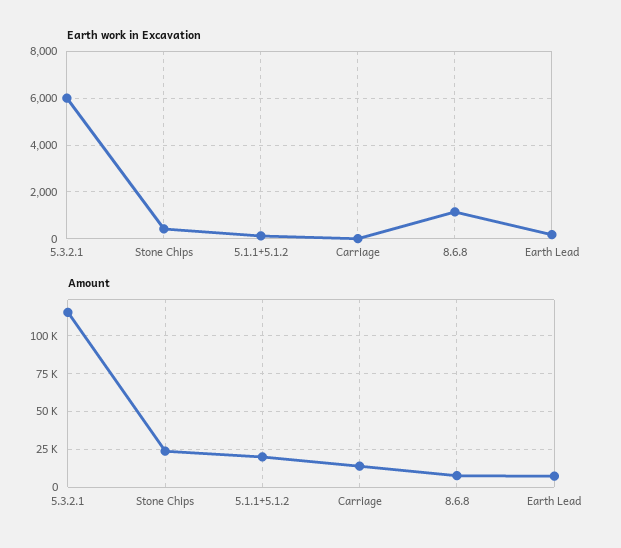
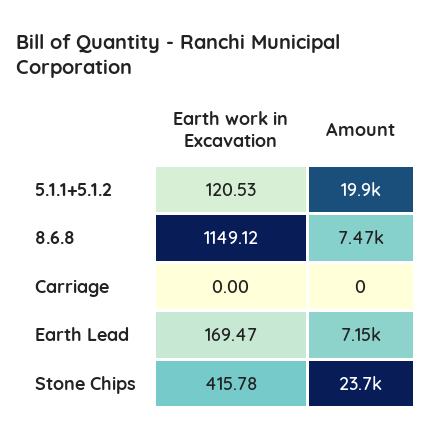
  {
    "Earth work in Excavation": {
-     "5.3.2.1": 6000,
      "Stone Chips": 415.78,
      "5.1.1+5.1.2": 120.53,
      "Carriage": 0,
      "8.6.8": 1149.12,
      "Earth Lead": 169.47
    },
    "Amount": {
-     "5.3.2.1": 115000,
      "Stone Chips": 23700,
      "5.1.1+5.1.2": 19900,
-     "Carriage": 15000,
+     "Carriage": 0,
      "8.6.8": 7470,
      "Earth Lead": 7150
    }
  }

